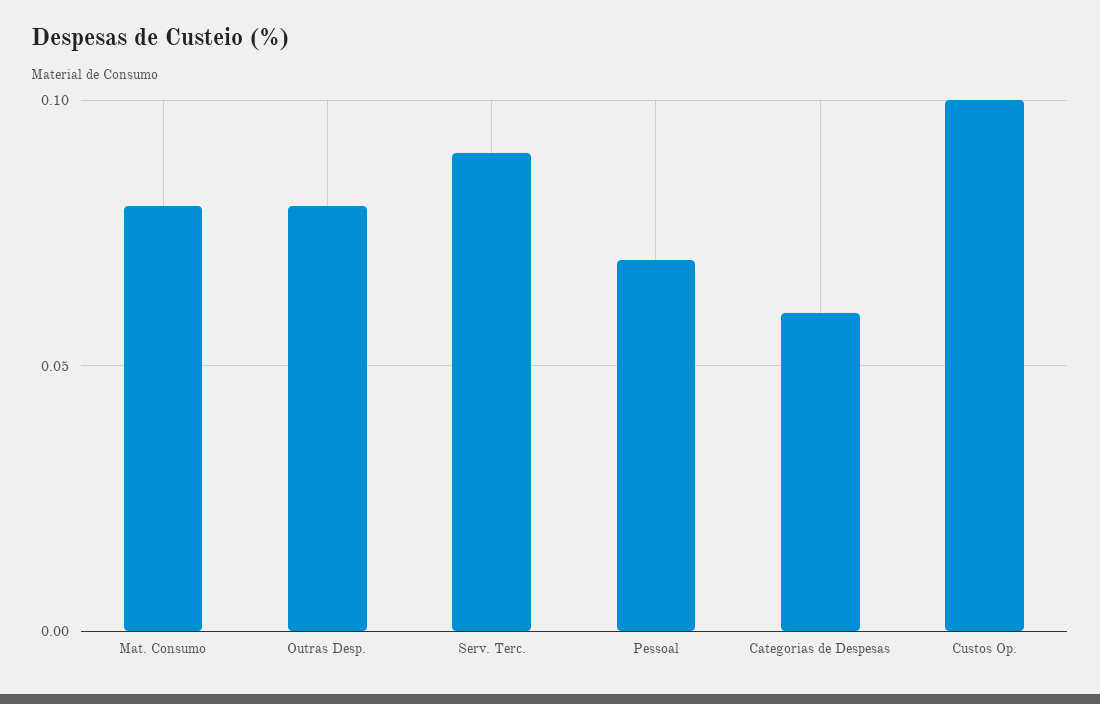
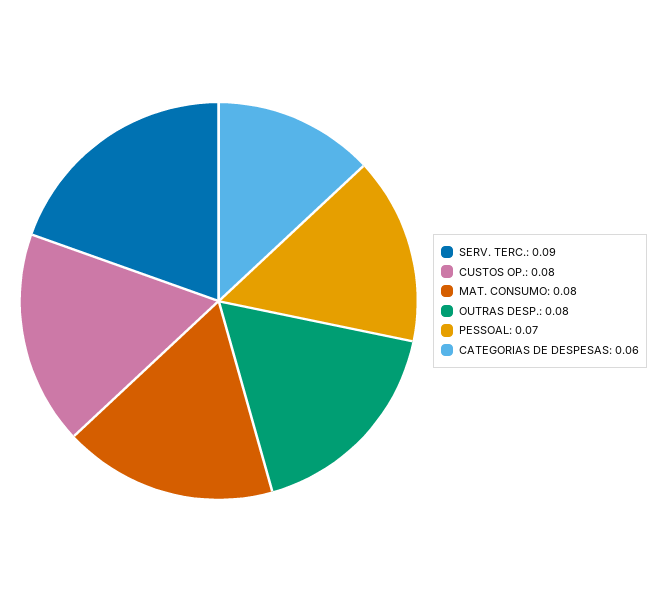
  {
    "Mat. Consumo": 0.08,
    "Outras Desp.": 0.08,
    "Serv. Terc.": 0.09,
    "Pessoal": 0.07,
    "Categorias de Despesas": 0.06,
-   "Custos Op.": 0.1
+   "Custos Op.": 0.08
  }

